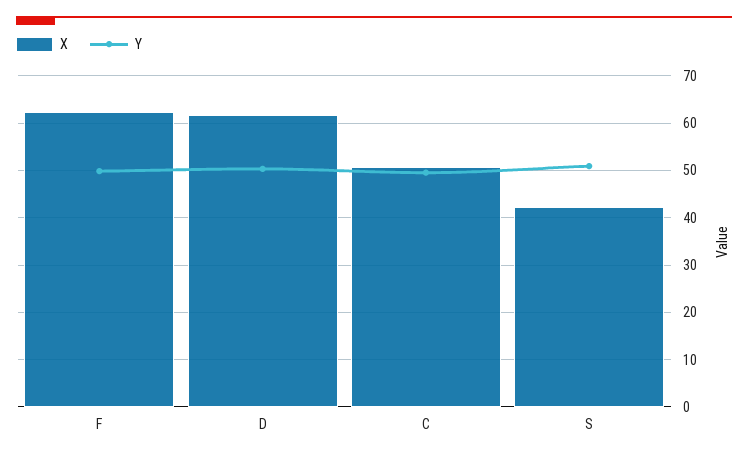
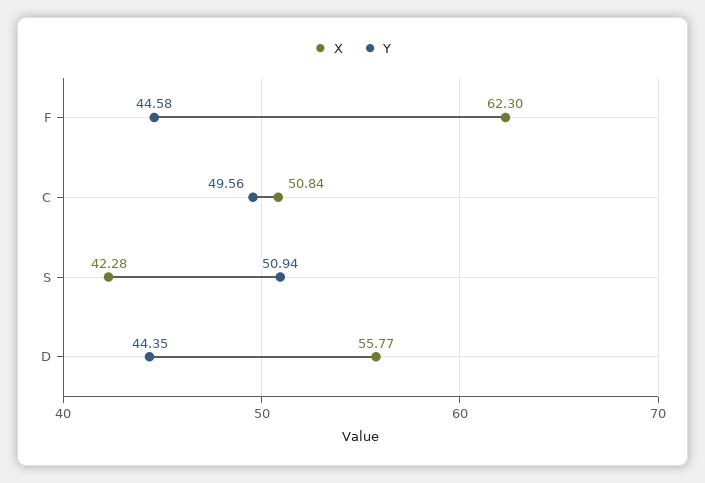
  {
    "X": {
      "F": 62.3,
-     "D": 62,
+     "D": 55.77,
      "C": 50.84,
      "S": 42.28
    },
    "Y": {
-     "F": 50,
+     "F": 44.58,
-     "D": 50,
+     "D": 44.35,
      "C": 49.56,
      "S": 50.94
    }
  }

